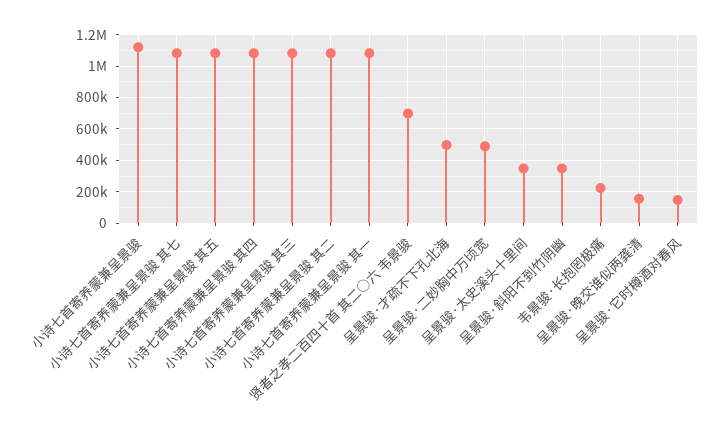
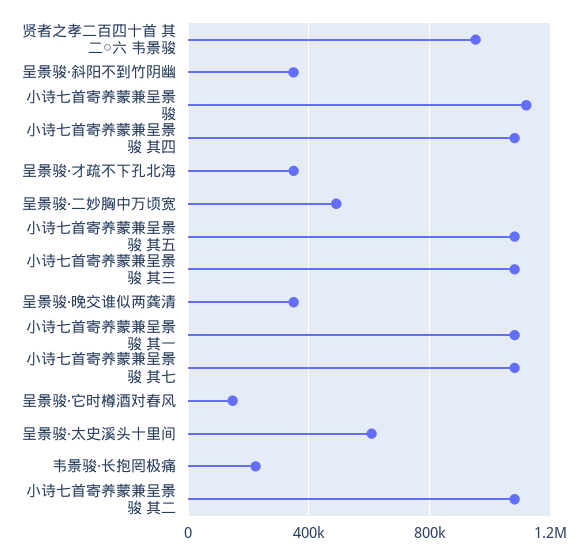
  {
    "小诗七首寄养蒙兼呈景骏": 1100000,
    "小诗七首寄养蒙兼呈景骏 其七": 1100000,
    "小诗七首寄养蒙兼呈景骏 其五": 1100000,
    "小诗七首寄养蒙兼呈景骏 其四": 1100000,
    "小诗七首寄养蒙兼呈景骏 其三": 1100000,
    "小诗七首寄养蒙兼呈景骏 其二": 1100000,
    "小诗七首寄养蒙兼呈景骏 其一": 1100000,
-   "贤者之孝二百四十首 其二○六 韦景骏": 700000,
+   "贤者之孝二百四十首 其二○六 韦景骏": 950000,
-   "呈景骏·才疏不下孔北海": 500000,
+   "呈景骏·才疏不下孔北海": 350000,
    "呈景骏·二妙胸中万顷宽": 500000,
-   "呈景骏·太史溪头十里间": 350000,
+   "呈景骏·太史溪头十里间": 600000,
    "呈景骏·斜阳不到竹阴幽": 350000,
    "韦景骏·长抱罔极痛": 200000,
-   "呈景骏·晚交谁似两龚清": 150000,
+   "呈景骏·晚交谁似两龚清": 350000,
    "呈景骏·它时樽酒对春风": 150000
  }

